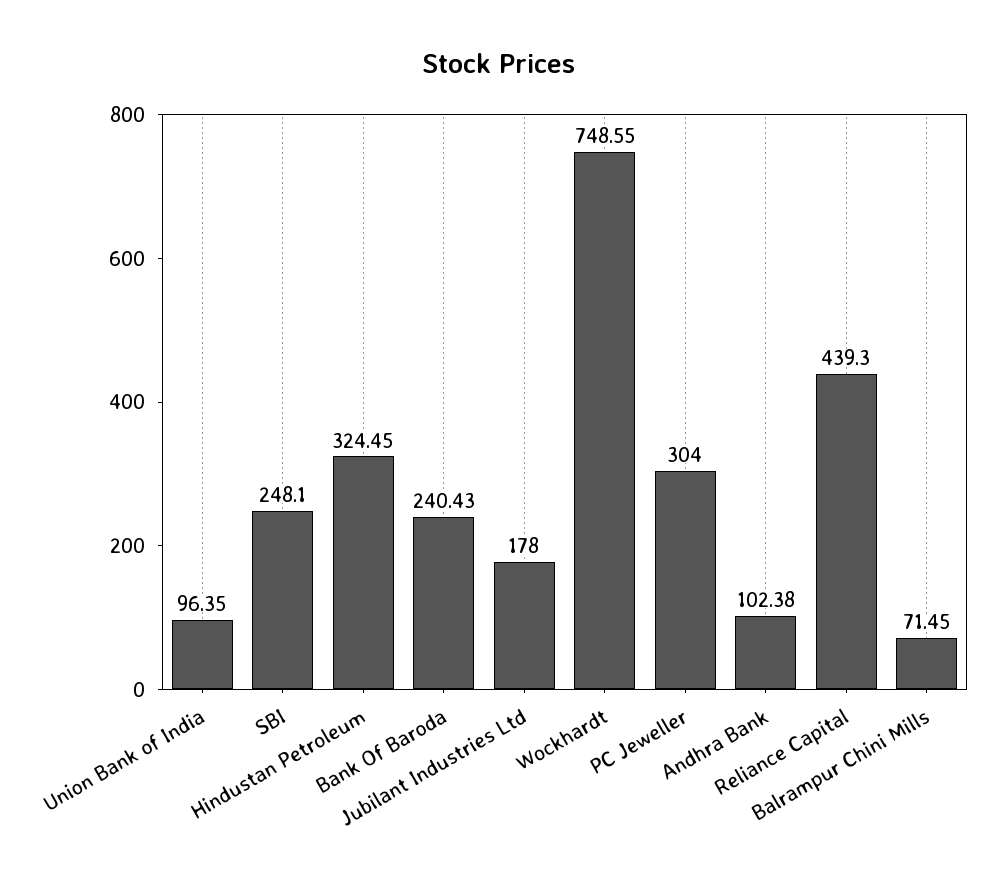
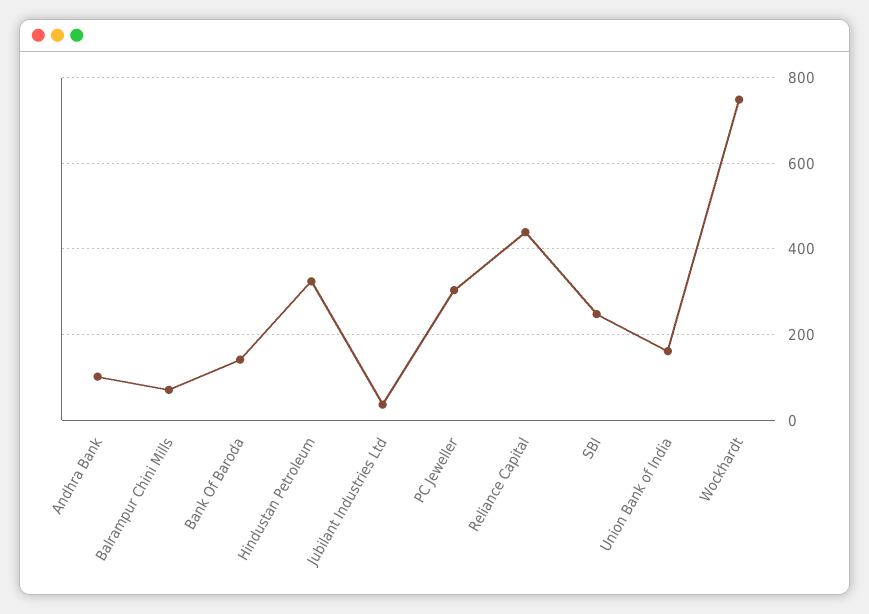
  {
-   "Union Bank of India": 96.35,
+   "Union Bank of India": 160,
    "SBI": 248.1,
    "Hindustan Petroleum": 324.45,
-   "Bank Of Baroda": 240.43,
+   "Bank Of Baroda": 140,
-   "Jubilant Industries Ltd": 178,
+   "Jubilant Industries Ltd": 40,
    "Wockhardt": 748.55,
    "PC Jeweller": 304,
    "Andhra Bank": 102.38,
    "Reliance Capital": 439.3,
    "Balrampur Chini Mills": 71.45
  }

